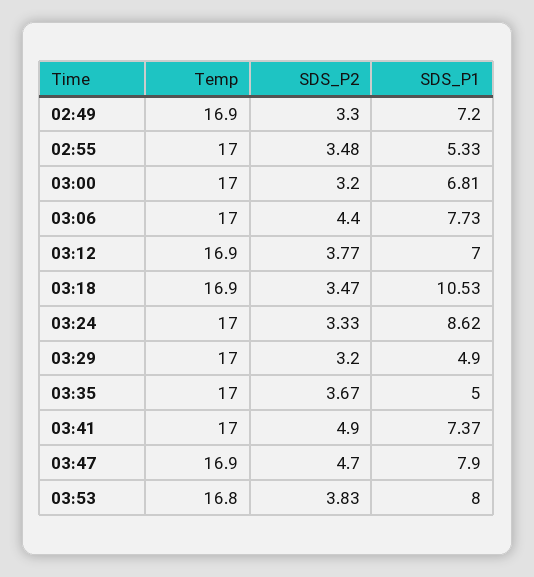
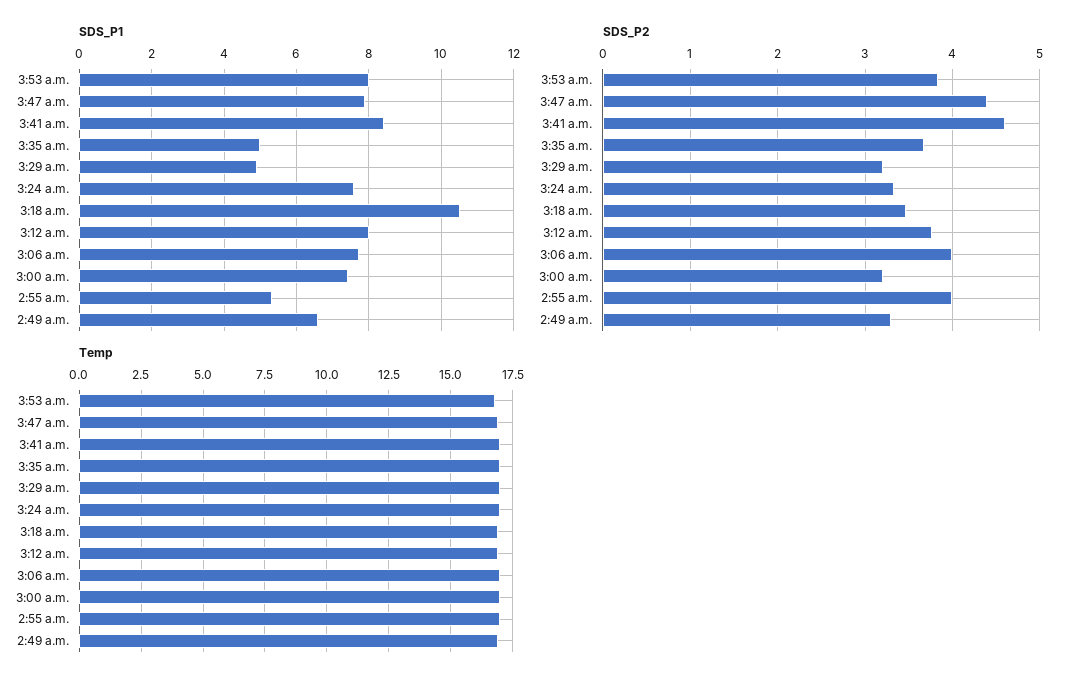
  {
    "Temp": {
      "02:49": 16.9,
      "02:55": 17,
      "03:00": 17,
      "03:06": 17,
      "03:12": 16.9,
      "03:18": 16.9,
      "03:24": 17,
      "03:29": 17,
      "03:35": 17,
      "03:41": 17,
      "03:47": 16.9,
      "03:53": 16.8
    },
    "SDS_P2": {
      "02:49": 3.3,
-     "02:55": 3.48,
+     "02:55": 4,
      "03:00": 3.2,
-     "03:06": 4.4,
+     "03:06": 4,
      "03:12": 3.77,
      "03:18": 3.47,
      "03:24": 3.33,
      "03:29": 3.2,
      "03:35": 3.67,
-     "03:41": 4.9,
+     "03:41": 4.6,
-     "03:47": 4.7,
+     "03:47": 4.4,
      "03:53": 3.83
    },
    "SDS_P1": {
-     "02:49": 7.2,
+     "02:49": 6.6,
      "02:55": 5.33,
-     "03:00": 6.81,
+     "03:00": 7.4,
      "03:06": 7.73,
-     "03:12": 7,
+     "03:12": 8,
      "03:18": 10.53,
-     "03:24": 8.62,
+     "03:24": 7.6,
      "03:29": 4.9,
      "03:35": 5,
-     "03:41": 7.37,
+     "03:41": 8.4,
      "03:47": 7.9,
      "03:53": 8
    }
  }

